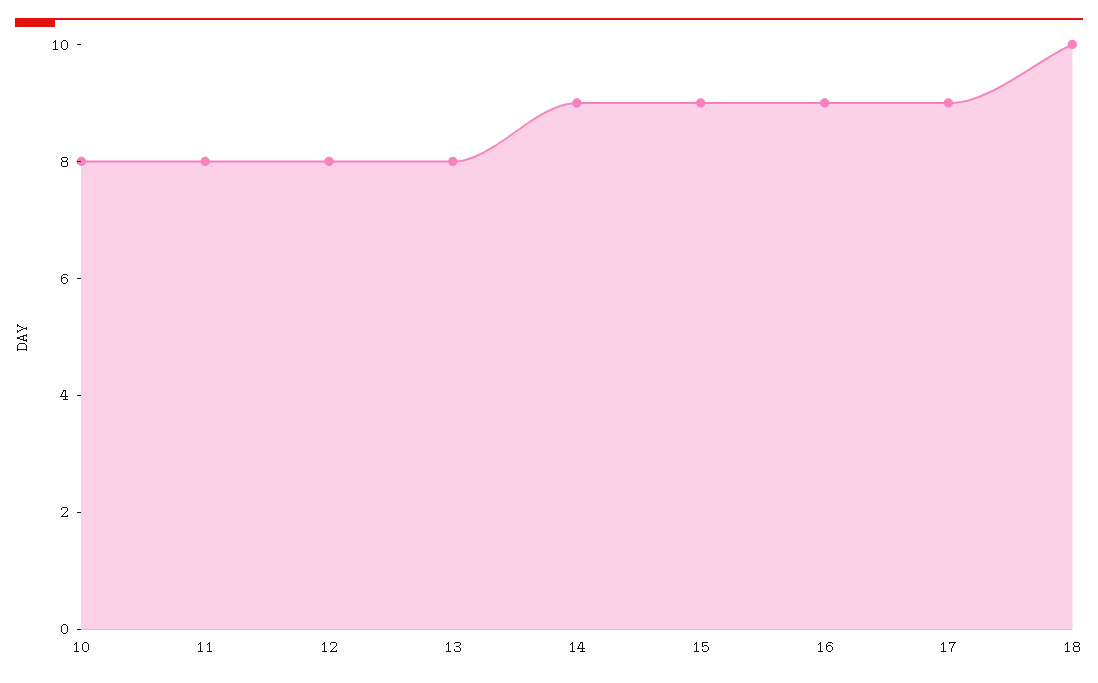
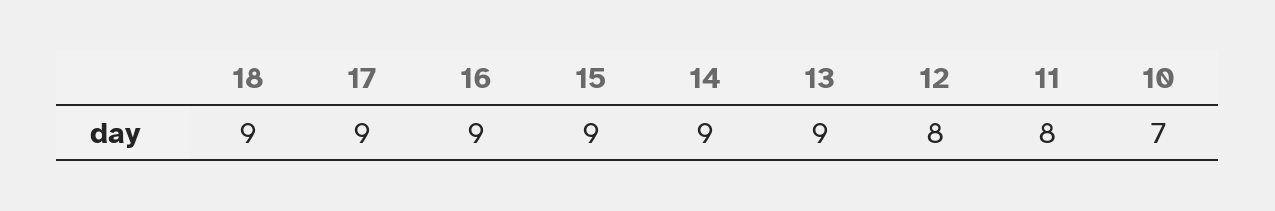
  {
-   "10": 8,
+   "10": 7,
    "11": 8,
    "12": 8,
-   "13": 8,
+   "13": 9,
    "14": 9,
    "15": 9,
    "16": 9,
    "17": 9,
-   "18": 10
+   "18": 9
  }

